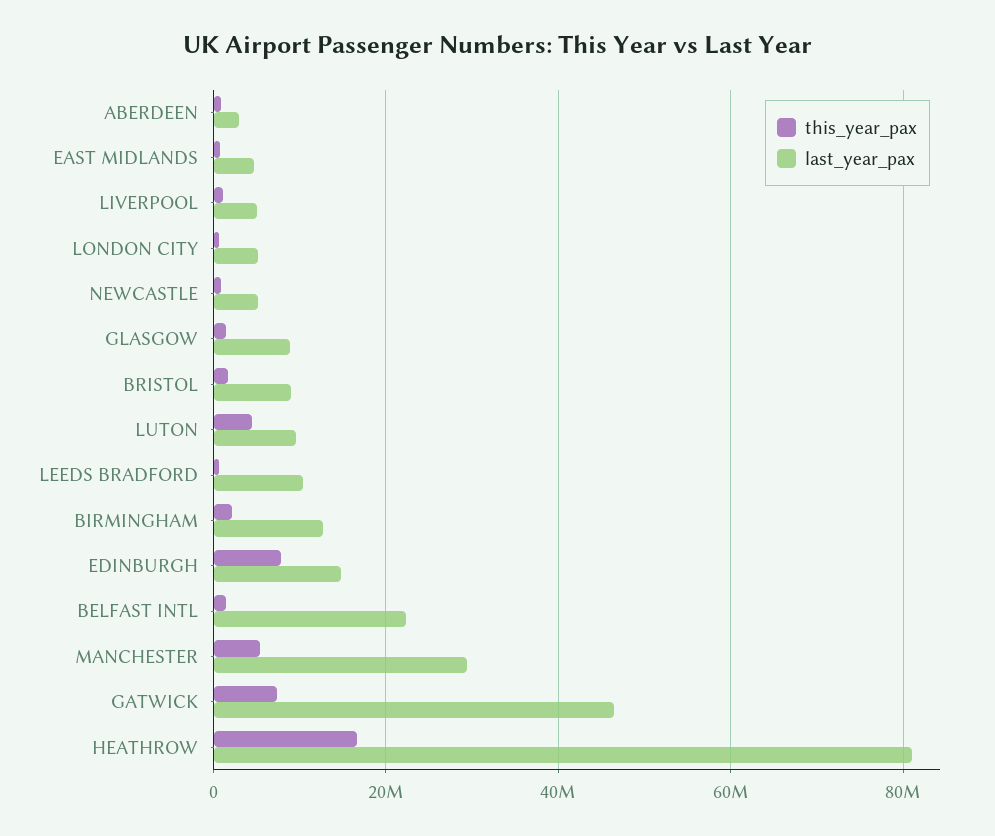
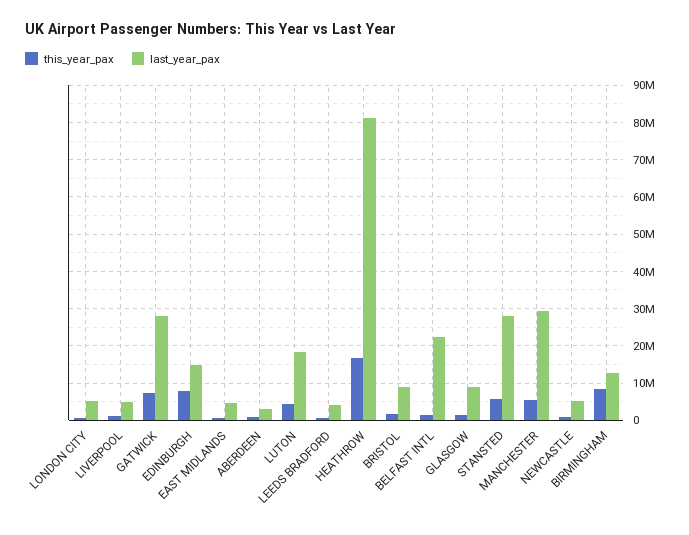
  {
    "this_year_pax": {
      "ABERDEEN": 0,
      "EAST MIDLANDS": 0,
      "LIVERPOOL": 2000000,
      "LONDON CITY": 0,
      "NEWCASTLE": 0,
      "GLASGOW": 2000000,
      "BRISTOL": 2000000,
      "LUTON": 4000000,
      "LEEDS BRADFORD": 0,
-     "BIRMINGHAM": 2000000,
+     "BIRMINGHAM": 8000000,
      "EDINBURGH": 8000000,
      "BELFAST INTL": 2000000,
      "MANCHESTER": 6000000,
      "GATWICK": 8000000,
-     "HEATHROW": 16000000
+     "HEATHROW": 16000000,
+     "STANSTED": 6000000
    },
    "last_year_pax": {
      "ABERDEEN": 2000000,
      "EAST MIDLANDS": 4000000,
      "LIVERPOOL": 6000000,
      "LONDON CITY": 6000000,
      "NEWCASTLE": 6000000,
      "GLASGOW": 8000000,
      "BRISTOL": 8000000,
-     "LUTON": 10000000,
+     "LUTON": 18000000,
-     "LEEDS BRADFORD": 10000000,
+     "LEEDS BRADFORD": 4000000,
      "BIRMINGHAM": 12000000,
      "EDINBURGH": 14000000,
      "BELFAST INTL": 22000000,
      "MANCHESTER": 30000000,
-     "GATWICK": 46000000,
+     "GATWICK": 28000000,
-     "HEATHROW": 82000000
+     "HEATHROW": 82000000,
+     "STANSTED": 28000000
    }
  }

